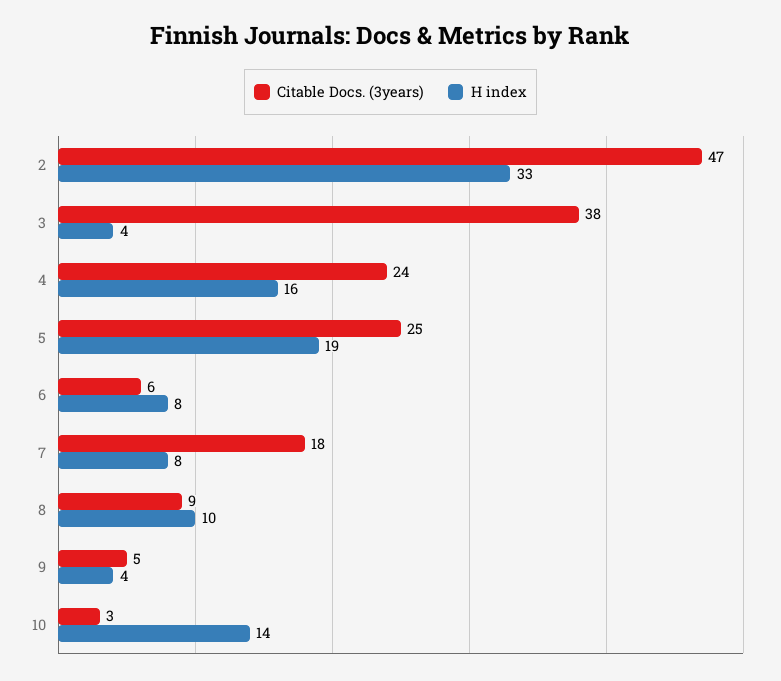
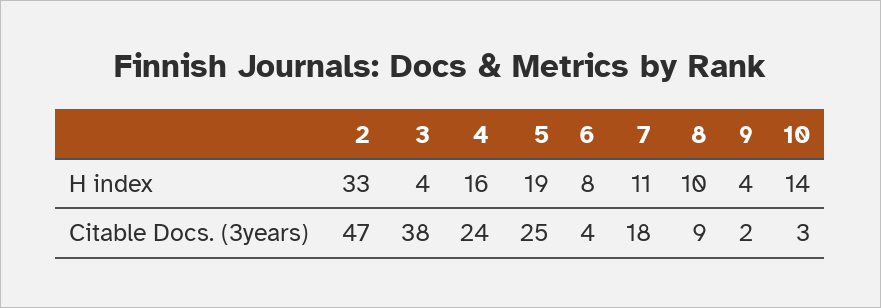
  {
    "Citable Docs. (3years)": {
      "2": 47,
      "3": 38,
      "4": 24,
      "5": 25,
-     "6": 6,
+     "6": 4,
      "7": 18,
      "8": 9,
-     "9": 5,
+     "9": 2,
      "10": 3
    },
    "H index": {
      "2": 33,
      "3": 4,
      "4": 16,
      "5": 19,
      "6": 8,
-     "7": 8,
+     "7": 11,
      "8": 10,
      "9": 4,
      "10": 14
    }
  }

